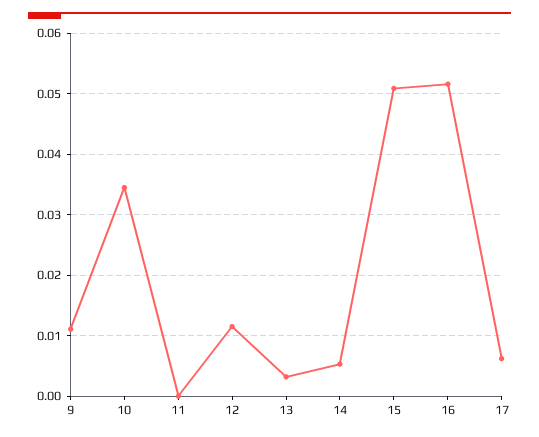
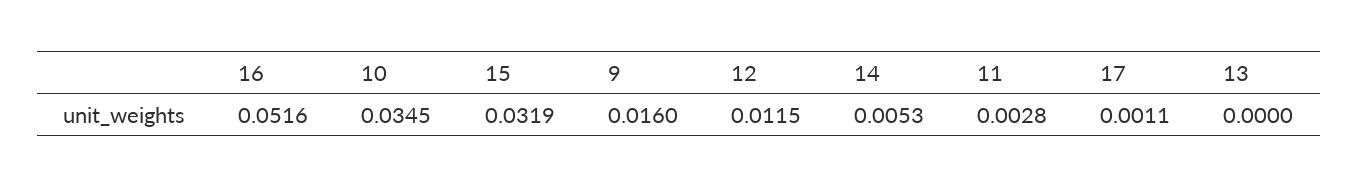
  {
-   "9": 0.011,
+   "9": 0.016,
    "10": 0.0345,
-   "11": 0,
+   "11": 0.0028,
    "12": 0.0115,
-   "13": 0.003,
+   "13": 0,
    "14": 0.0053,
-   "15": 0.051,
+   "15": 0.0319,
    "16": 0.0516,
-   "17": 0.006
+   "17": 0.0011
  }

